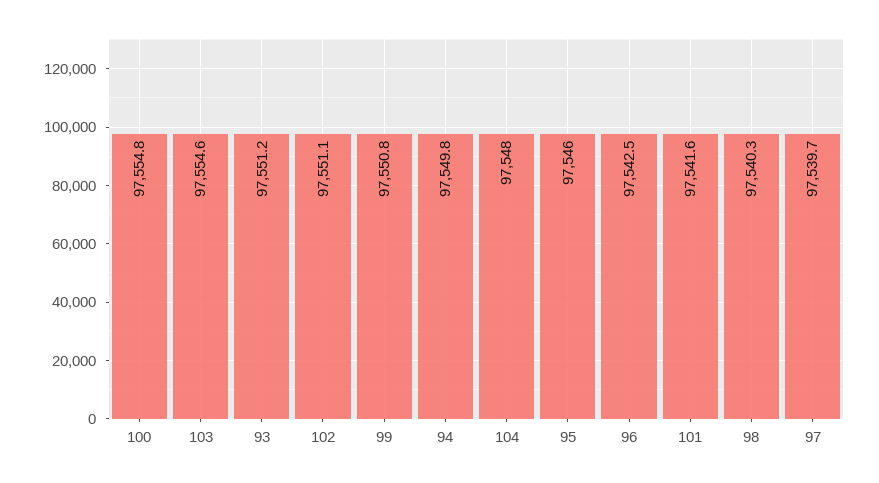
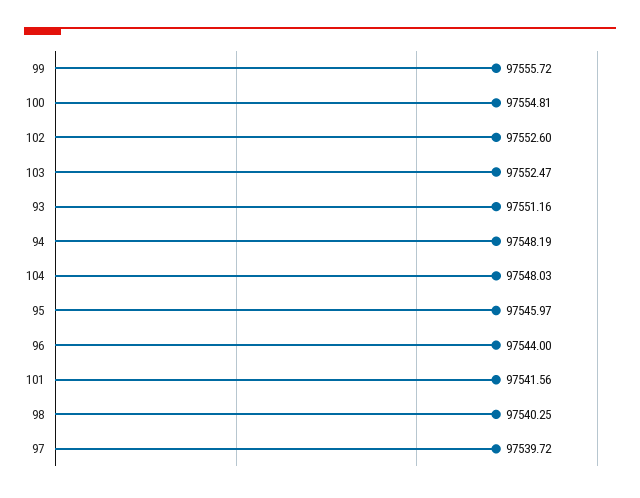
  {
    "100": 97554.81,
-   "103": 97554.6,
+   "103": 97552.47,
    "93": 97551.16,
-   "102": 97551.1,
+   "102": 97552.6,
-   "99": 97550.8,
+   "99": 97555.72,
-   "94": 97549.8,
+   "94": 97548.19,
    "104": 97548.03,
    "95": 97545.97,
-   "96": 97542.5,
+   "96": 97544,
    "101": 97541.56,
    "98": 97540.25,
    "97": 97539.72
  }

